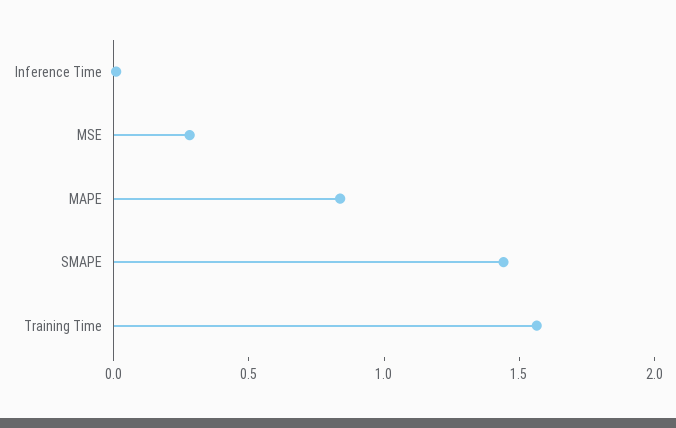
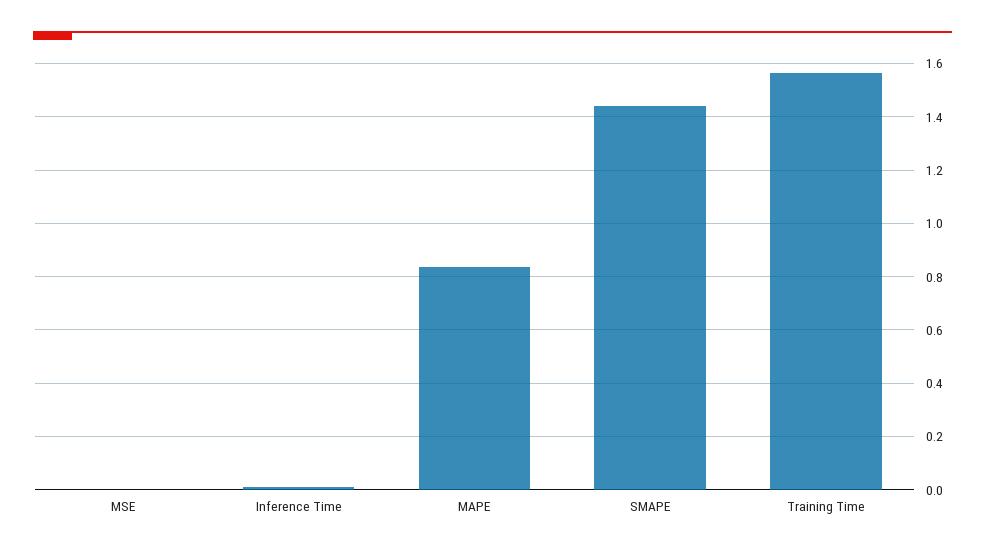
  {
    "Inference Time": 0,
-   "MSE": 0.3,
+   "MSE": 0,
    "MAPE": 0.825,
    "SMAPE": 1.45,
    "Training Time": 1.575
  }

